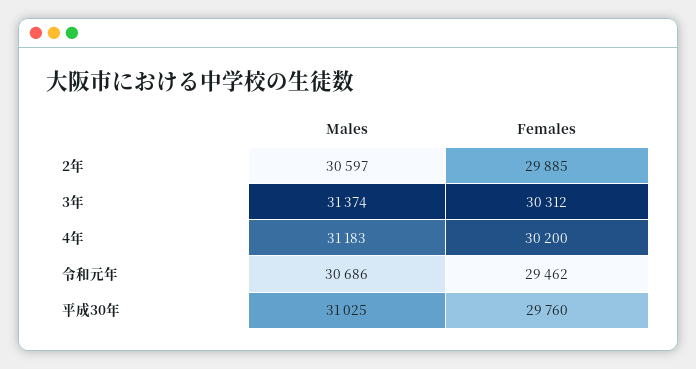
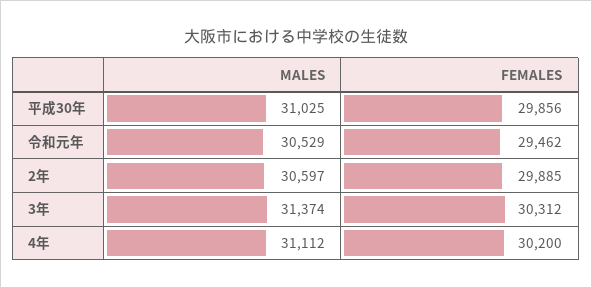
  {
    "Males": {
      "2年": 30597,
      "3年": 31374,
-     "4年": 31183,
+     "4年": 31112,
-     "令和元年": 30686,
+     "令和元年": 30529,
      "平成30年": 31025
    },
    "Females": {
      "2年": 29885,
      "3年": 30312,
      "4年": 30200,
      "令和元年": 29462,
-     "平成30年": 29760
+     "平成30年": 29856
    }
  }

